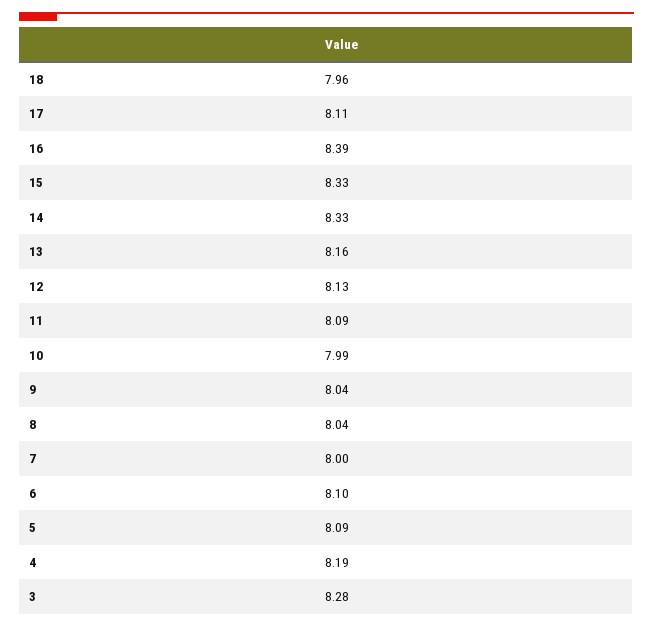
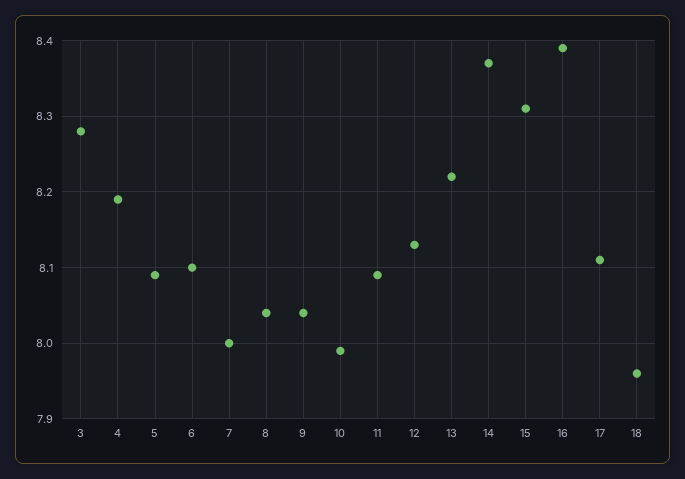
  {
    "18": 7.96,
    "17": 8.11,
    "16": 8.39,
-   "15": 8.33,
+   "15": 8.31,
-   "14": 8.33,
+   "14": 8.37,
-   "13": 8.16,
+   "13": 8.22,
    "12": 8.13,
    "11": 8.09,
    "10": 7.99,
    "9": 8.04,
    "8": 8.04,
    "7": 8,
    "6": 8.1,
    "5": 8.09,
    "4": 8.19,
    "3": 8.28
  }

